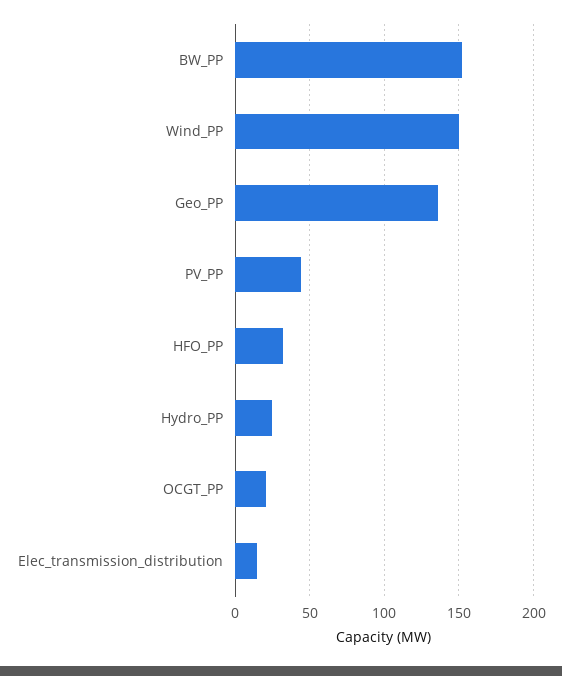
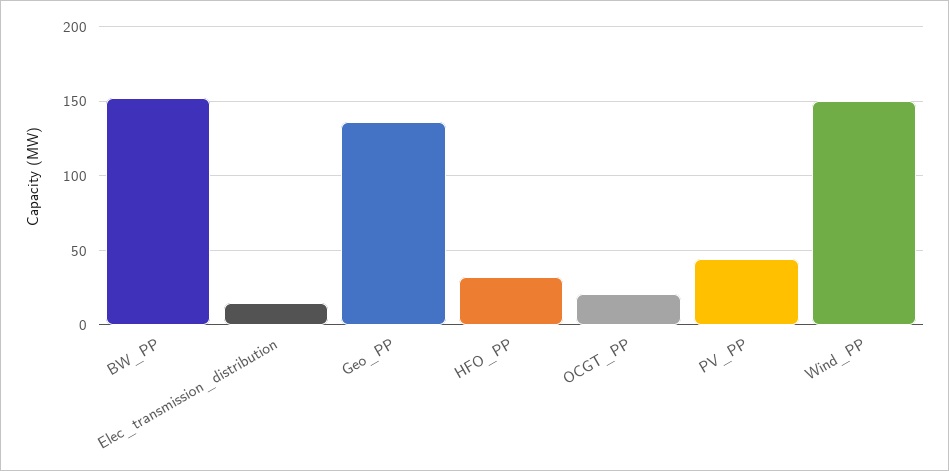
  {
    "BW_PP": 150,
    "Wind_PP": 150,
    "Geo_PP": 135,
    "PV_PP": 45,
    "HFO_PP": 30,
-   "Hydro_PP": 25,
    "OCGT_PP": 20,
    "Elec_transmission_distribution": 15
  }

